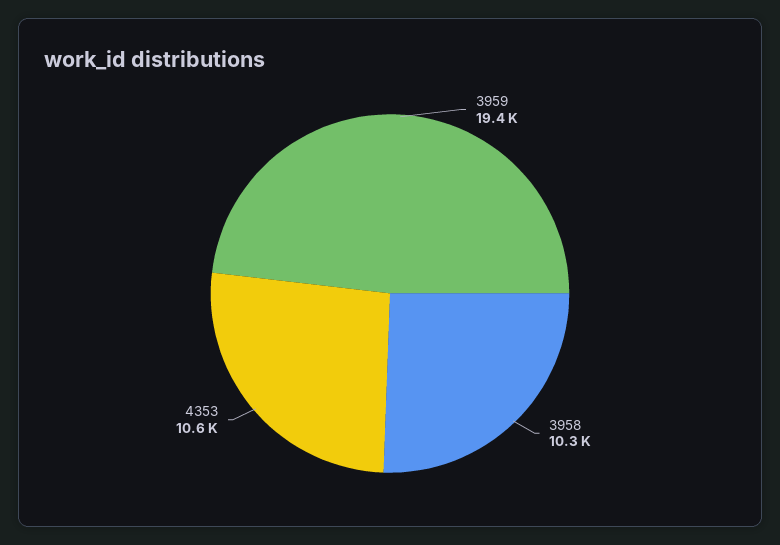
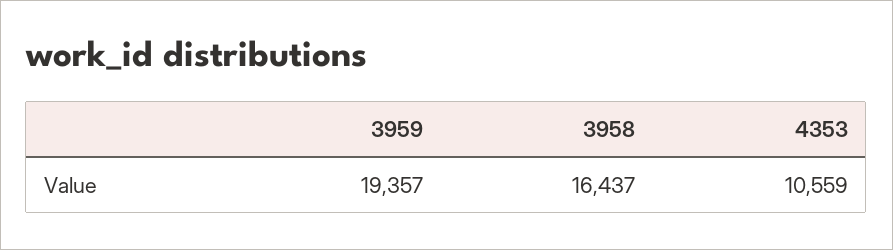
  {
    "3959": 19357,
-   "3958": 10300,
+   "3958": 16437,
    "4353": 10559
  }

